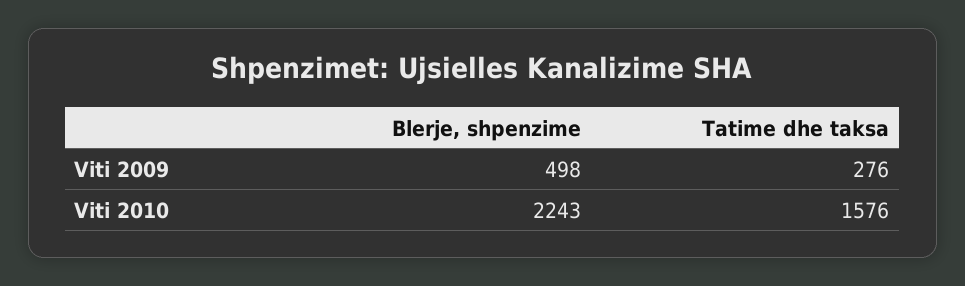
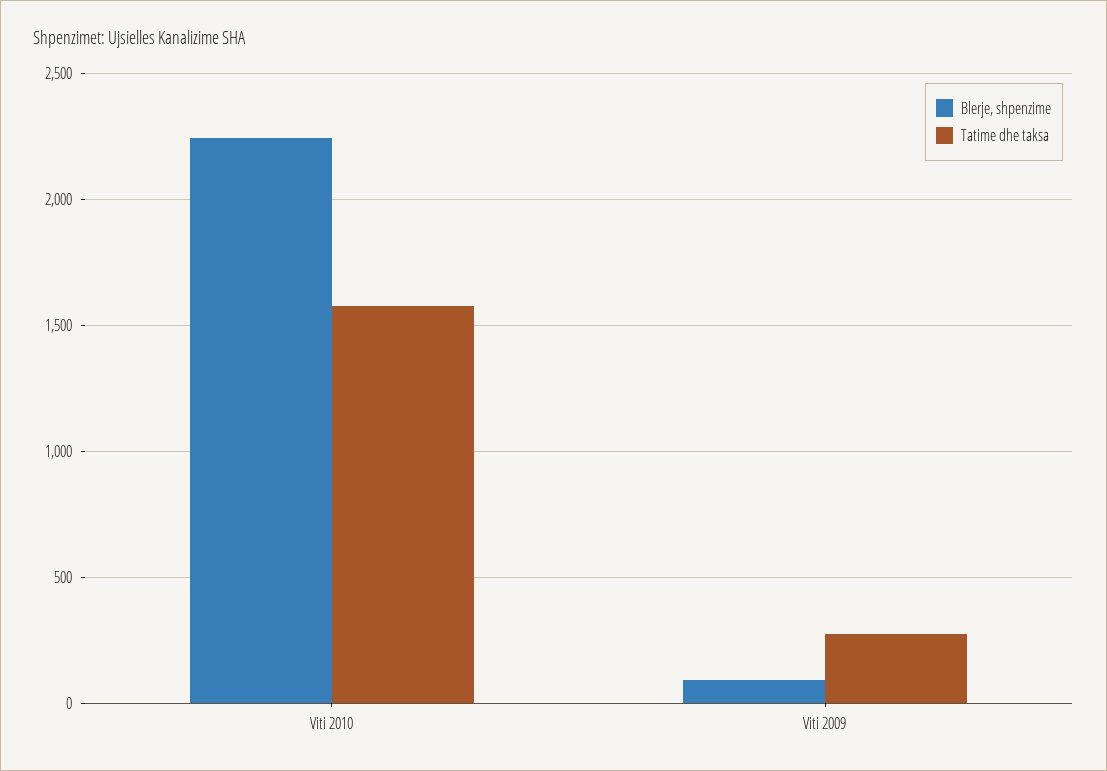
  {
    "Blerje, shpenzime": {
-     "Viti 2009": 498,
+     "Viti 2009": 100,
      "Viti 2010": 2243
    },
    "Tatime dhe taksa": {
      "Viti 2009": 276,
      "Viti 2010": 1576
    }
  }

